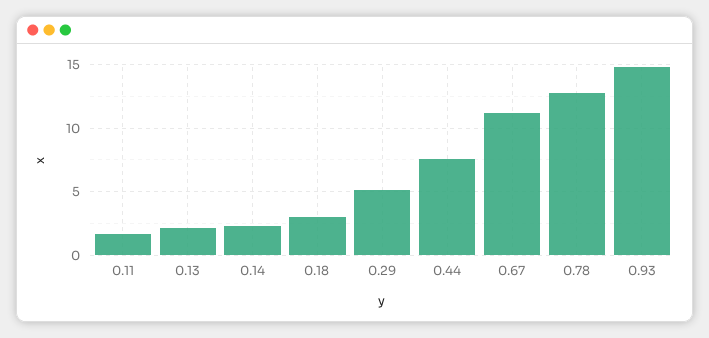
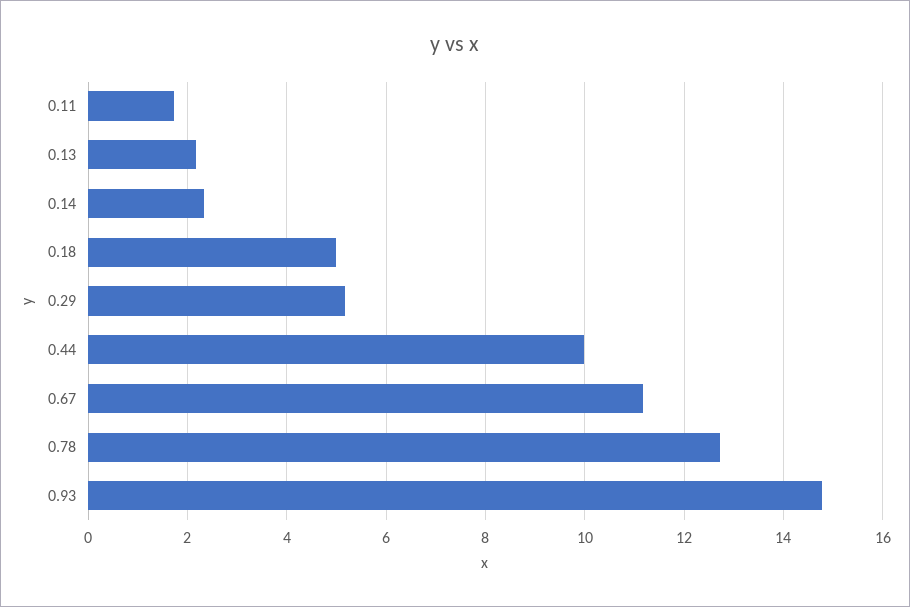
  {
    "0.11": 1.8,
    "0.13": 2.2,
    "0.14": 2.4,
-   "0.18": 3,
+   "0.18": 5,
    "0.29": 5.2,
-   "0.44": 7.5,
+   "0.44": 10,
    "0.67": 11.2,
    "0.78": 12.8,
    "0.93": 14.8
  }

